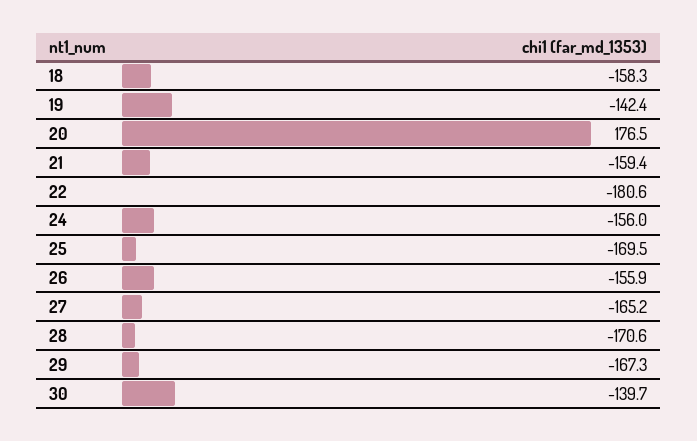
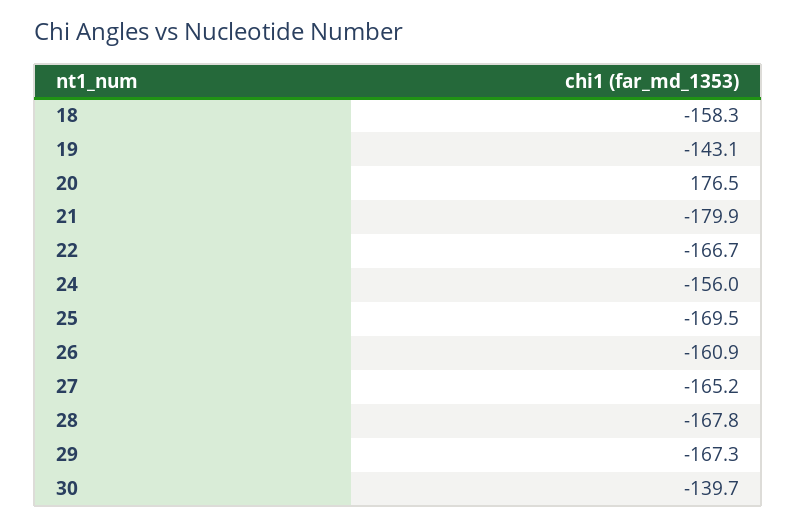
  {
    "18": -158.3,
-   "19": -142.4,
+   "19": -143.1,
    "20": 176.5,
-   "21": -159.4,
+   "21": -179.9,
-   "22": -180.6,
+   "22": -166.7,
    "24": -156,
    "25": -169.5,
-   "26": -155.9,
+   "26": -160.9,
    "27": -165.2,
-   "28": -170.6,
+   "28": -167.8,
    "29": -167.3,
    "30": -139.7
  }

